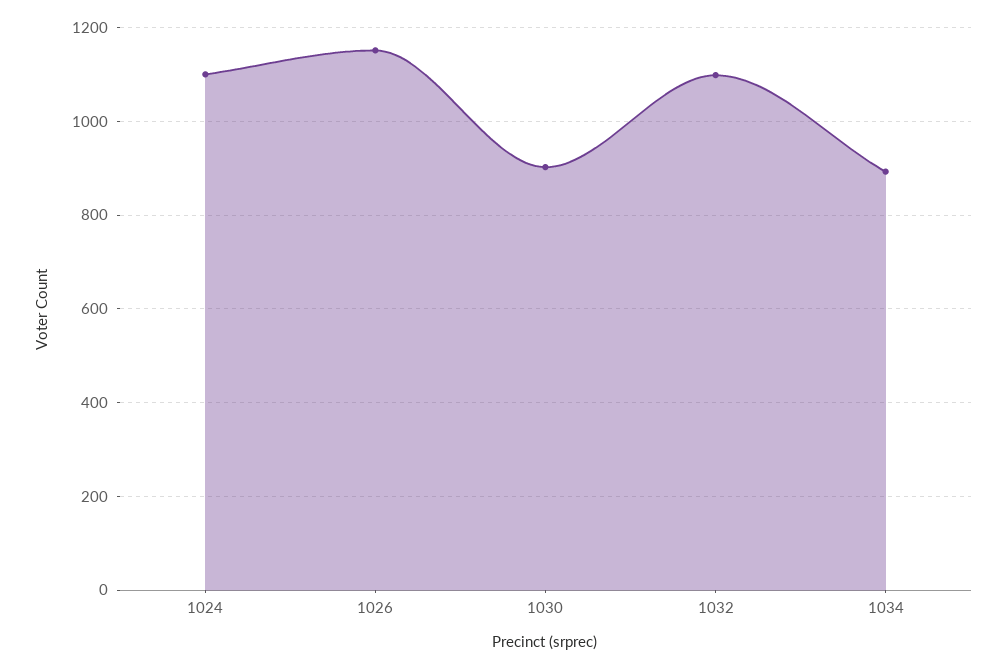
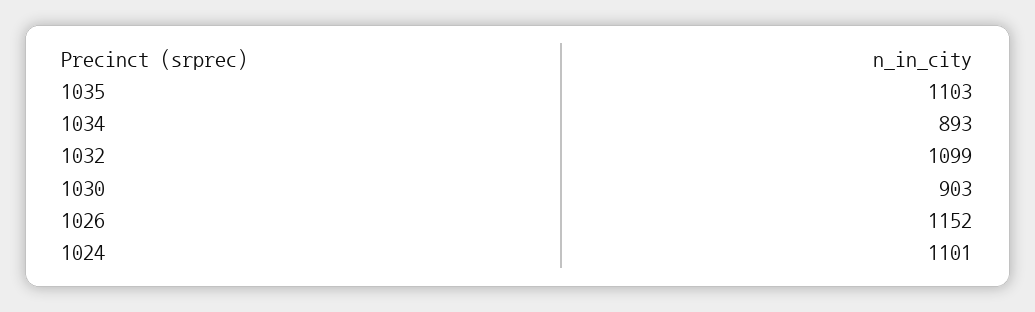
  {
    "1024": 1101,
    "1026": 1152,
    "1030": 903,
    "1032": 1099,
-   "1034": 893
+   "1034": 893,
+   "1035": 1103
  }

